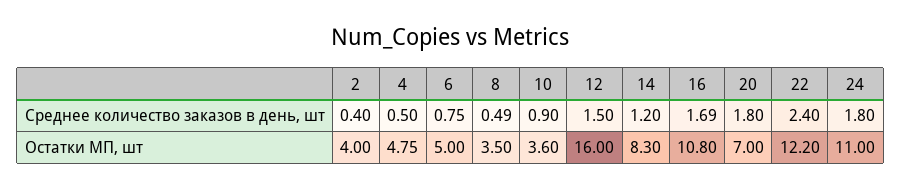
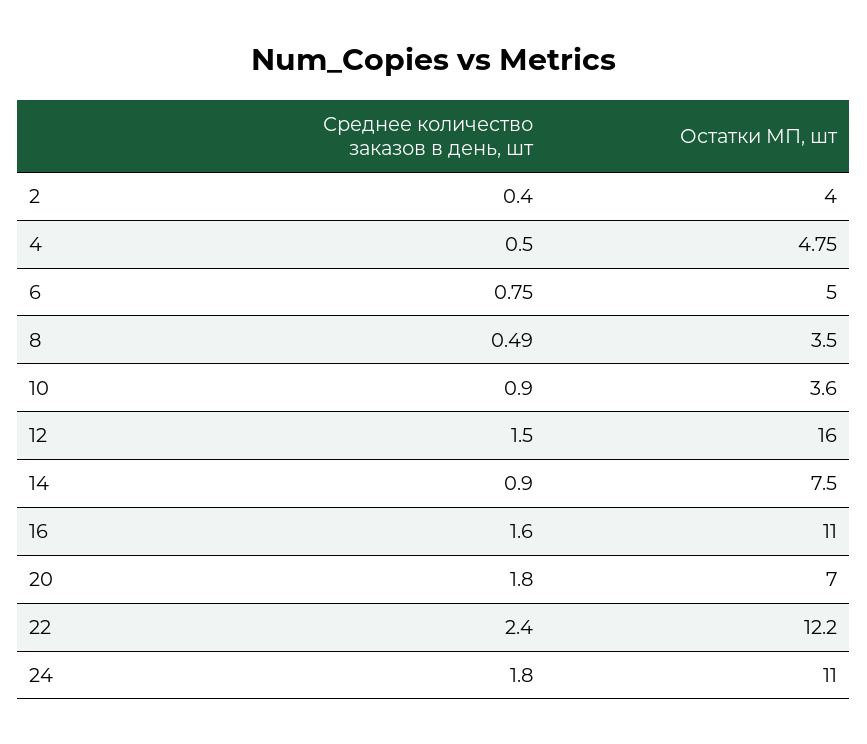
  {
    "2": {
      "Среднее количество заказов в день, шт": 0.4,
      "Остатки МП, шт": 4
    },
    "4": {
      "Среднее количество заказов в день, шт": 0.5,
      "Остатки МП, шт": 4.75
    },
    "6": {
      "Среднее количество заказов в день, шт": 0.75,
      "Остатки МП, шт": 5
    },
    "8": {
      "Среднее количество заказов в день, шт": 0.49,
      "Остатки МП, шт": 3.5
    },
    "10": {
      "Среднее количество заказов в день, шт": 0.9,
      "Остатки МП, шт": 3.6
    },
    "12": {
      "Среднее количество заказов в день, шт": 1.5,
      "Остатки МП, шт": 16
    },
    "14": {
-     "Среднее количество заказов в день, шт": 1.2,
+     "Среднее количество заказов в день, шт": 0.9,
-     "Остатки МП, шт": 8.3
+     "Остатки МП, шт": 7.5
    },
    "16": {
-     "Среднее количество заказов в день, шт": 1.69,
+     "Среднее количество заказов в день, шт": 1.6,
-     "Остатки МП, шт": 10.8
+     "Остатки МП, шт": 11
    },
    "20": {
      "Среднее количество заказов в день, шт": 1.8,
      "Остатки МП, шт": 7
    },
    "22": {
      "Среднее количество заказов в день, шт": 2.4,
      "Остатки МП, шт": 12.2
    },
    "24": {
      "Среднее количество заказов в день, шт": 1.8,
      "Остатки МП, шт": 11
    }
  }

